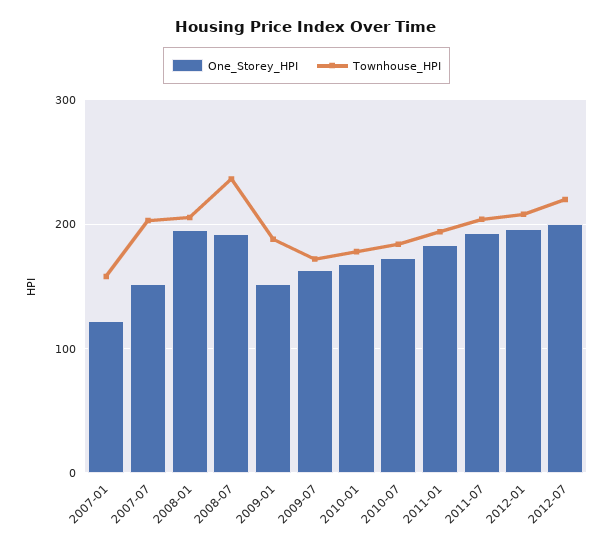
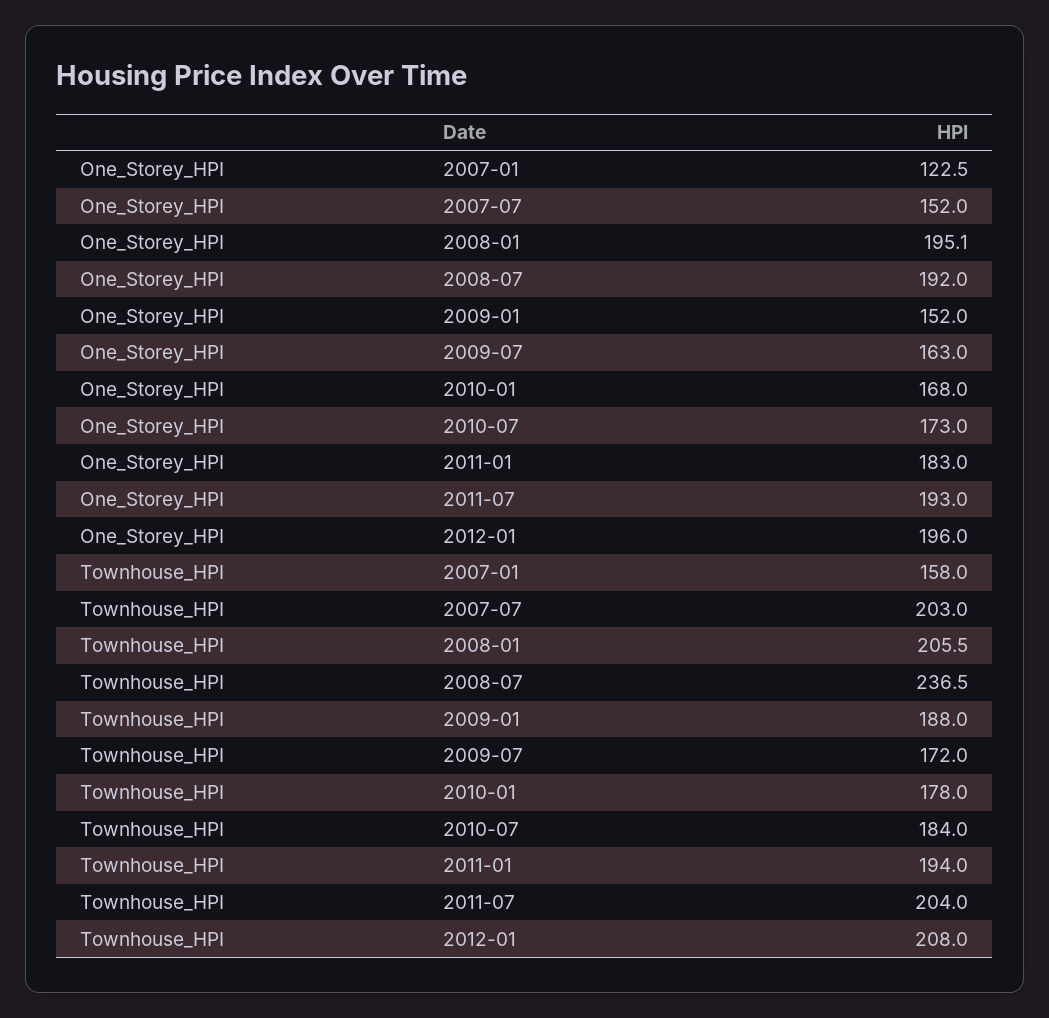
  {
    "One_Storey_HPI": {
      "2007-01": 122.5,
      "2007-07": 152,
      "2008-01": 195.1,
      "2008-07": 192,
      "2009-01": 152,
      "2009-07": 163,
      "2010-01": 168,
      "2010-07": 173,
      "2011-01": 183,
      "2011-07": 193,
-     "2012-01": 196,
+     "2012-01": 196
-     "2012-07": 200
    },
    "Townhouse_HPI": {
      "2007-01": 158,
      "2007-07": 203,
      "2008-01": 205.5,
      "2008-07": 236.5,
      "2009-01": 188,
      "2009-07": 172,
      "2010-01": 178,
      "2010-07": 184,
      "2011-01": 194,
      "2011-07": 204,
-     "2012-01": 208,
+     "2012-01": 208
-     "2012-07": 220
    }
  }

